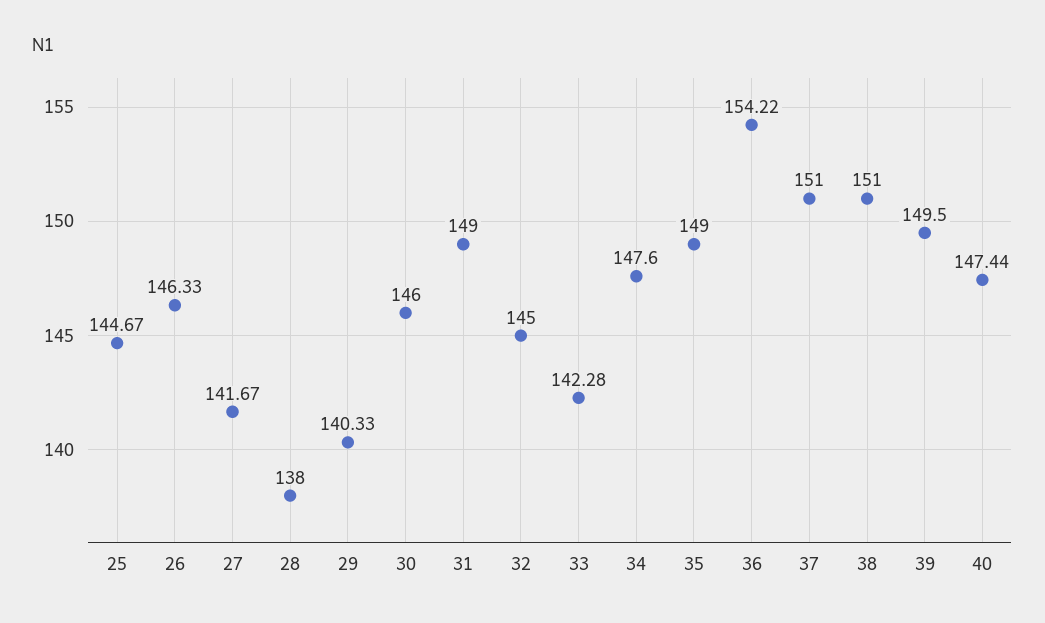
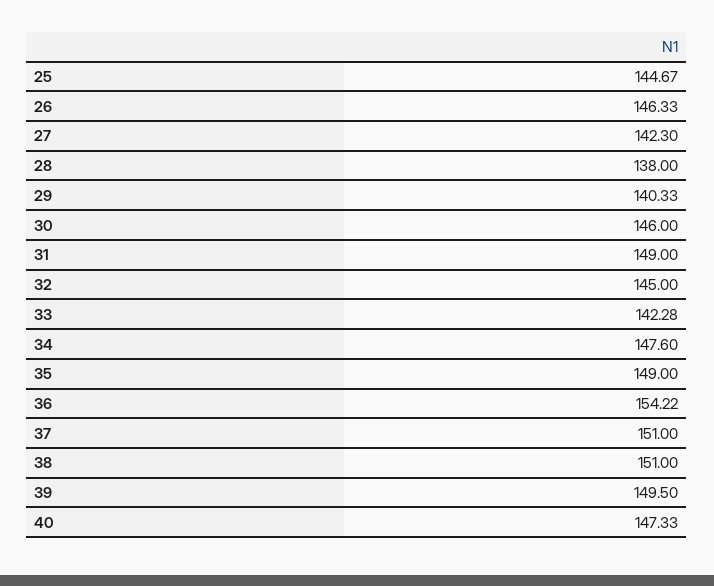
  {
    "25": 144.67,
    "26": 146.33,
-   "27": 141.67,
+   "27": 142.3,
    "28": 138,
    "29": 140.33,
    "30": 146,
    "31": 149,
    "32": 145,
    "33": 142.28,
    "34": 147.6,
    "35": 149,
    "36": 154.22,
    "37": 151,
    "38": 151,
    "39": 149.5,
-   "40": 147.44
+   "40": 147.33
  }

